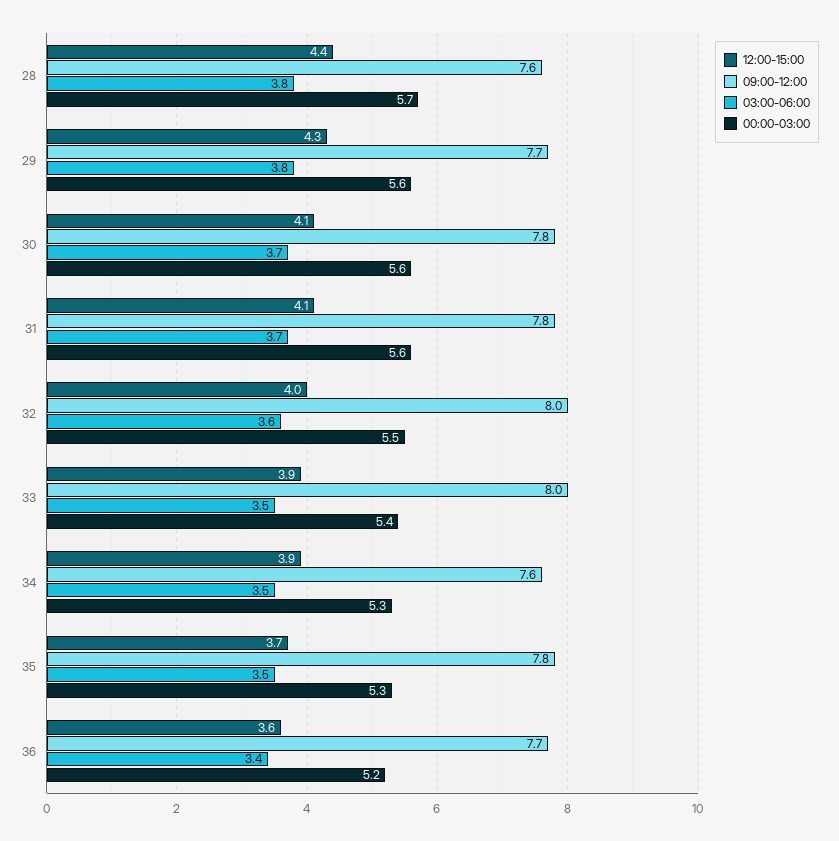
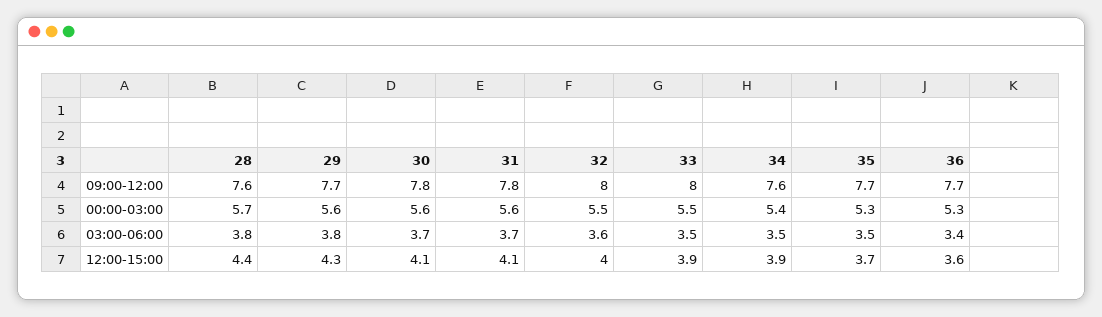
  {
    "12:00-15:00": {
      "28": 4.4,
      "29": 4.3,
      "30": 4.1,
      "31": 4.1,
      "32": 4,
      "33": 3.9,
      "34": 3.9,
      "35": 3.7,
      "36": 3.6
    },
    "09:00-12:00": {
      "28": 7.6,
      "29": 7.7,
      "30": 7.8,
      "31": 7.8,
      "32": 8,
      "33": 8,
      "34": 7.6,
-     "35": 7.8,
+     "35": 7.7,
      "36": 7.7
    },
    "03:00-06:00": {
      "28": 3.8,
      "29": 3.8,
      "30": 3.7,
      "31": 3.7,
      "32": 3.6,
      "33": 3.5,
      "34": 3.5,
      "35": 3.5,
      "36": 3.4
    },
    "00:00-03:00": {
      "28": 5.7,
      "29": 5.6,
      "30": 5.6,
      "31": 5.6,
      "32": 5.5,
-     "33": 5.4,
+     "33": 5.5,
-     "34": 5.3,
+     "34": 5.4,
      "35": 5.3,
-     "36": 5.2
+     "36": 5.3
    }
  }

